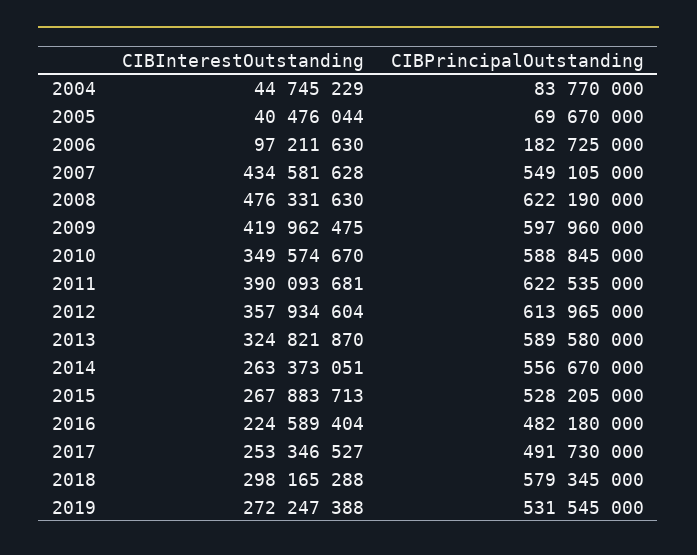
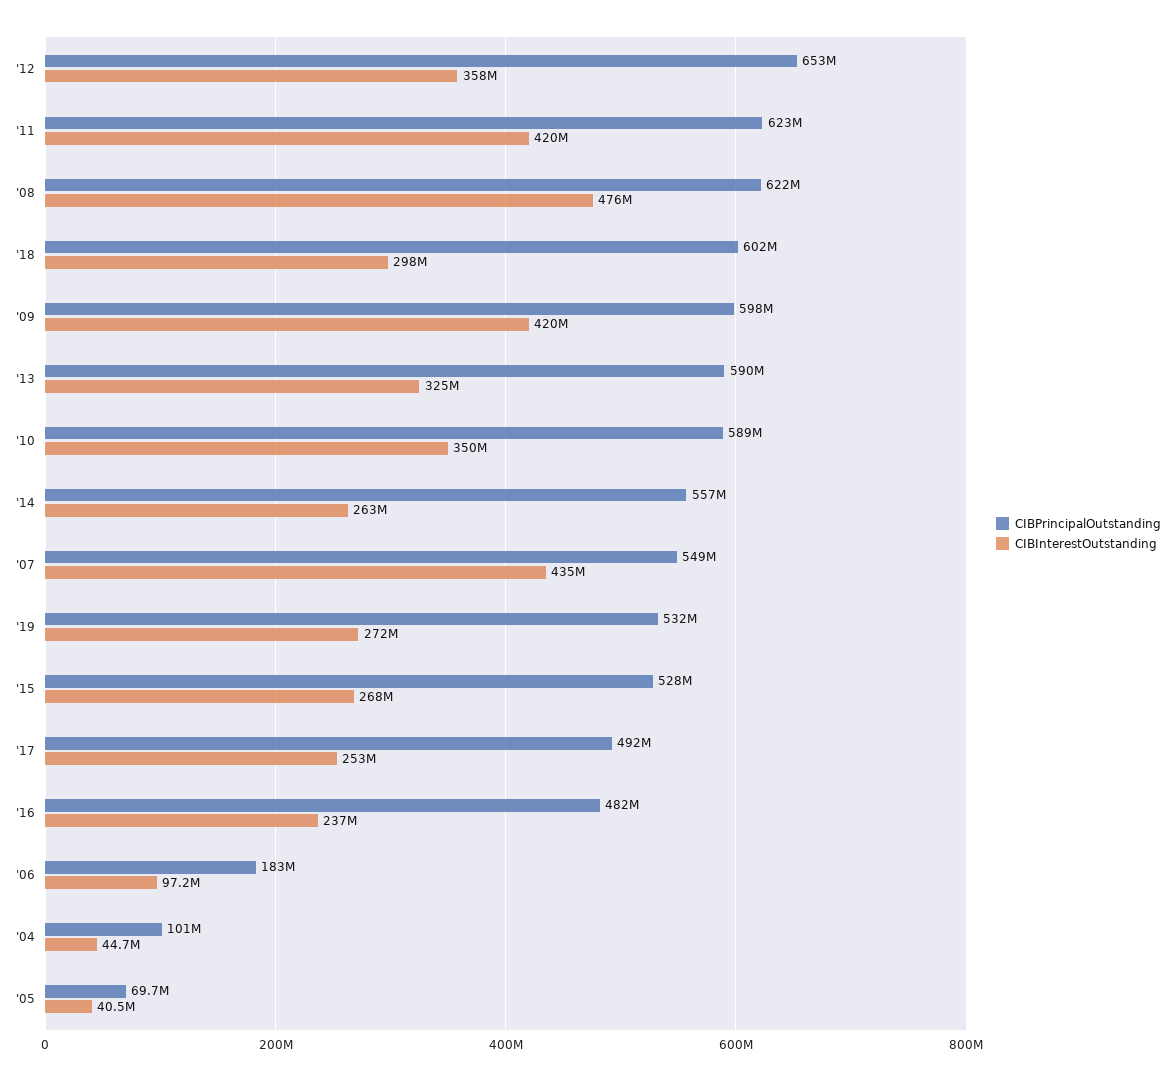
  {
    "CIBInterestOutstanding": {
      "2004": 44745229,
      "2005": 40476044,
      "2006": 97211630,
      "2007": 434581628,
      "2008": 476331630,
      "2009": 419962475,
      "2010": 349574670,
-     "2011": 390093681,
+     "2011": 420000000,
      "2012": 357934604,
      "2013": 324821870,
      "2014": 263373051,
      "2015": 267883713,
-     "2016": 224589404,
+     "2016": 237000000,
      "2017": 253346527,
      "2018": 298165288,
      "2019": 272247388
    },
    "CIBPrincipalOutstanding": {
-     "2004": 83770000,
+     "2004": 101000000,
      "2005": 69670000,
      "2006": 182725000,
      "2007": 549105000,
      "2008": 622190000,
      "2009": 597960000,
      "2010": 588845000,
      "2011": 622535000,
-     "2012": 613965000,
+     "2012": 653000000,
      "2013": 589580000,
      "2014": 556670000,
      "2015": 528205000,
      "2016": 482180000,
      "2017": 491730000,
-     "2018": 579345000,
+     "2018": 602000000,
      "2019": 531545000
    }
  }

